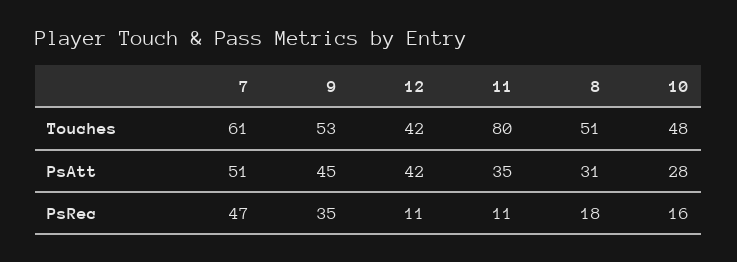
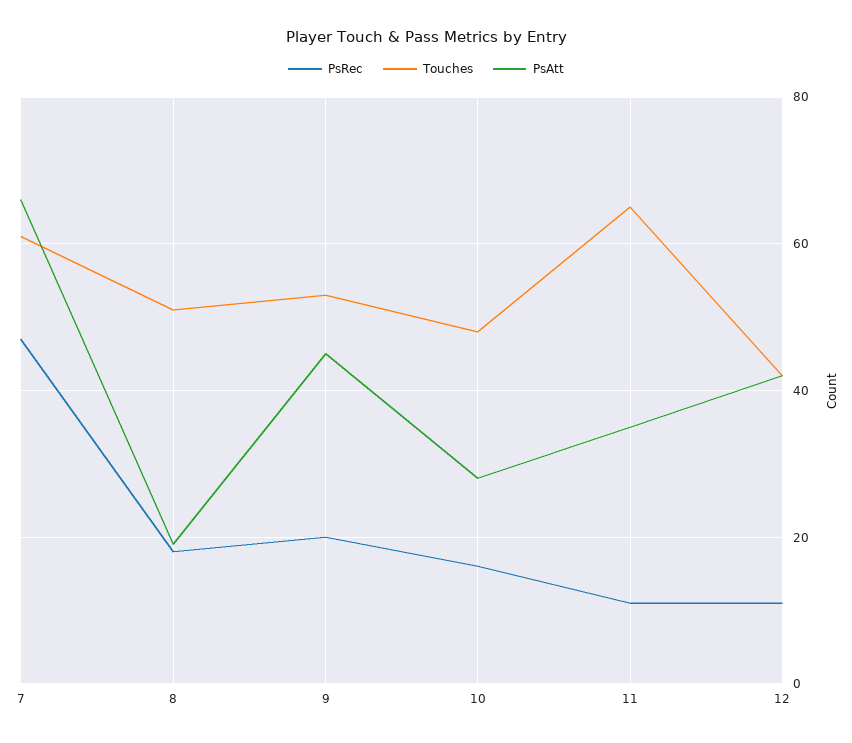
  {
    "Touches": {
      "7": 61,
      "9": 53,
      "12": 42,
-     "11": 80,
+     "11": 65,
      "8": 51,
      "10": 48
    },
    "PsAtt": {
-     "7": 51,
+     "7": 65,
      "9": 45,
      "12": 42,
      "11": 35,
-     "8": 31,
+     "8": 20,
      "10": 28
    },
    "PsRec": {
      "7": 47,
-     "9": 35,
+     "9": 20,
      "12": 11,
      "11": 11,
      "8": 18,
      "10": 16
    }
  }

